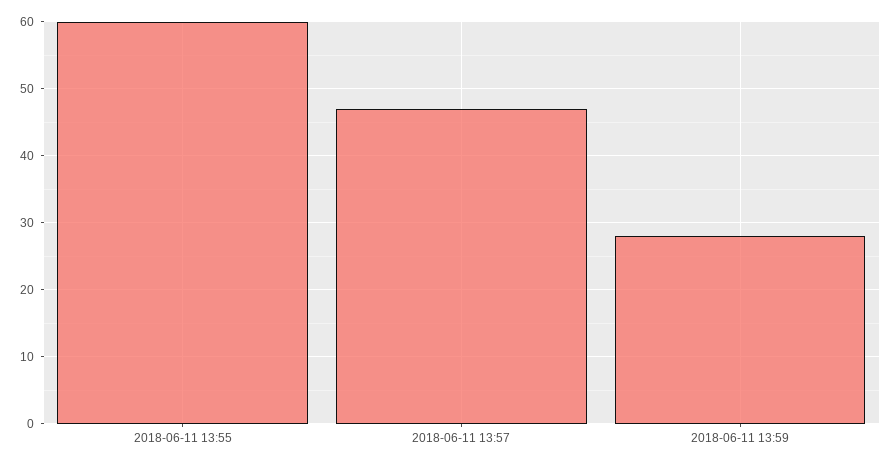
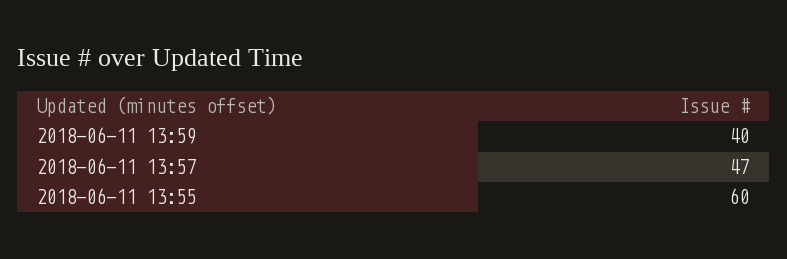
  {
    "2018-06-11 13:55": 60,
    "2018-06-11 13:57": 47,
-   "2018-06-11 13:59": 28
+   "2018-06-11 13:59": 40
  }

